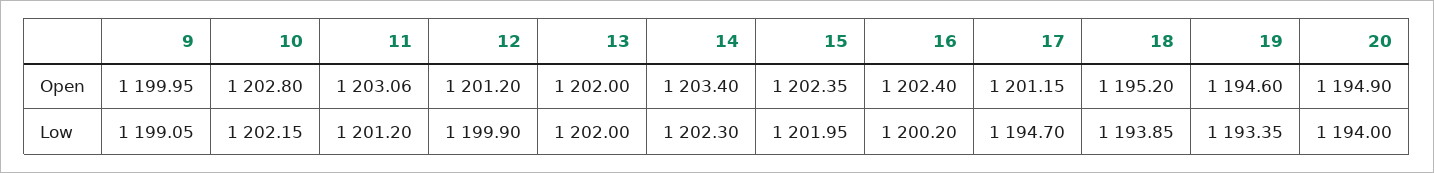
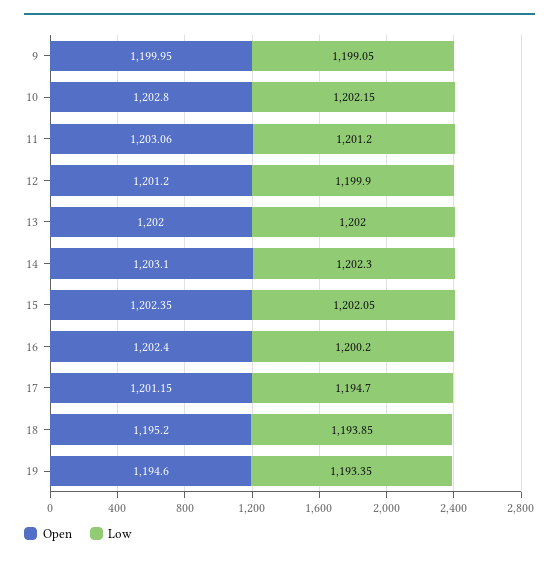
  {
    "Open": {
      "9": 1199.95,
      "10": 1202.8,
      "11": 1203.06,
      "12": 1201.2,
      "13": 1202,
-     "14": 1203.4,
+     "14": 1203.1,
      "15": 1202.35,
      "16": 1202.4,
      "17": 1201.15,
      "18": 1195.2,
-     "19": 1194.6,
+     "19": 1194.6
-     "20": 1194.9
    },
    "Low": {
      "9": 1199.05,
      "10": 1202.15,
      "11": 1201.2,
      "12": 1199.9,
      "13": 1202,
      "14": 1202.3,
-     "15": 1201.95,
+     "15": 1202.05,
      "16": 1200.2,
      "17": 1194.7,
      "18": 1193.85,
-     "19": 1193.35,
+     "19": 1193.35
-     "20": 1194
    }
  }

